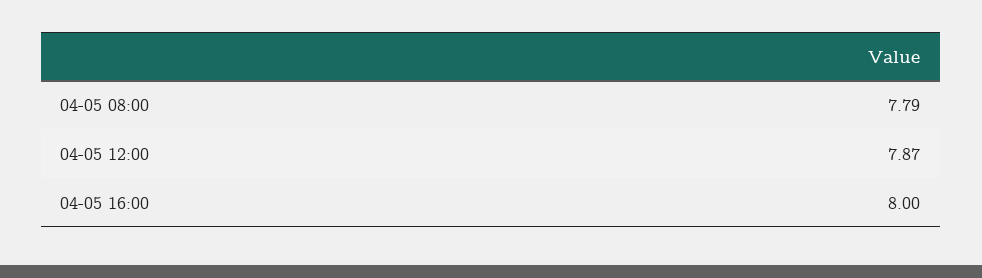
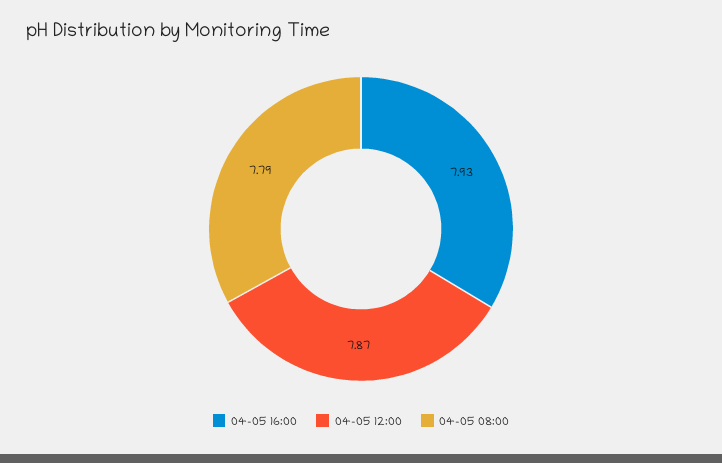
  {
    "04-05 08:00": 7.79,
    "04-05 12:00": 7.87,
-   "04-05 16:00": 8
+   "04-05 16:00": 7.93
  }

